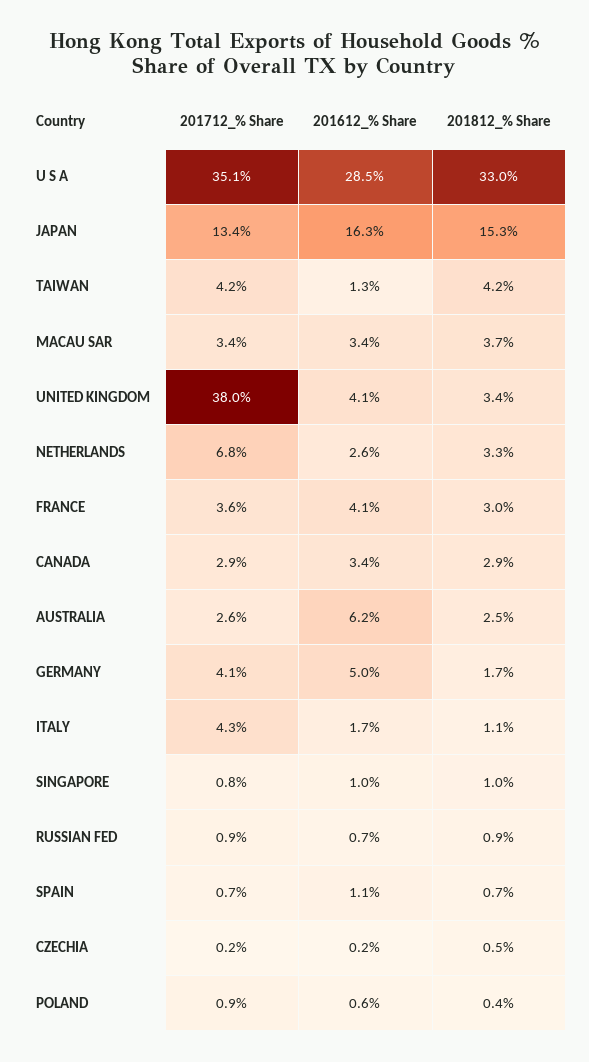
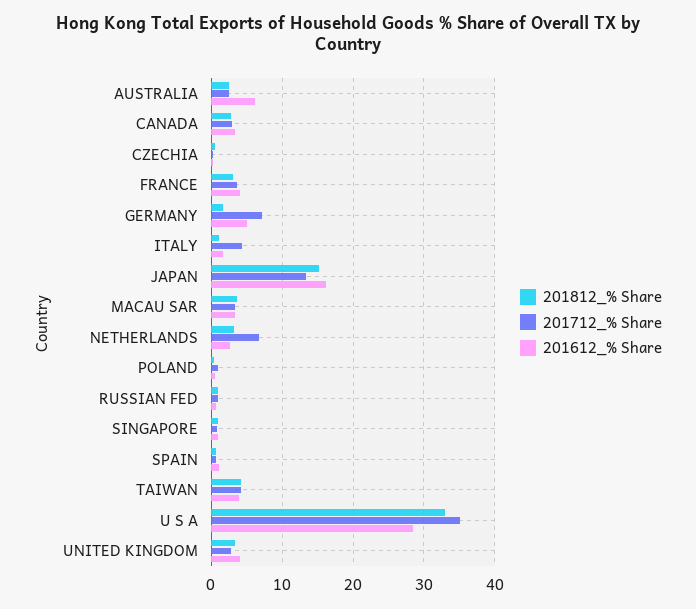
  {
    "201712_% Share": {
      "U S A": 35.1,
      "JAPAN": 13.4,
      "TAIWAN": 4.2,
      "MACAU SAR": 3.4,
-     "UNITED KINGDOM": 38,
+     "UNITED KINGDOM": 3,
      "NETHERLANDS": 6.8,
      "FRANCE": 3.6,
      "CANADA": 2.9,
      "AUSTRALIA": 2.6,
-     "GERMANY": 4.1,
+     "GERMANY": 7,
      "ITALY": 4.3,
      "SINGAPORE": 0.8,
      "RUSSIAN FED": 0.9,
      "SPAIN": 0.7,
      "CZECHIA": 0.2,
      "POLAND": 0.9
    },
    "201612_% Share": {
      "U S A": 28.5,
      "JAPAN": 16.3,
-     "TAIWAN": 1.3,
+     "TAIWAN": 4,
      "MACAU SAR": 3.4,
      "UNITED KINGDOM": 4.1,
      "NETHERLANDS": 2.6,
      "FRANCE": 4.1,
      "CANADA": 3.4,
      "AUSTRALIA": 6.2,
      "GERMANY": 5,
      "ITALY": 1.7,
      "SINGAPORE": 1,
      "RUSSIAN FED": 0.7,
      "SPAIN": 1.1,
      "CZECHIA": 0.2,
      "POLAND": 0.6
    },
    "201812_% Share": {
      "U S A": 33,
      "JAPAN": 15.3,
      "TAIWAN": 4.2,
      "MACAU SAR": 3.7,
      "UNITED KINGDOM": 3.4,
      "NETHERLANDS": 3.3,
      "FRANCE": 3,
      "CANADA": 2.9,
      "AUSTRALIA": 2.5,
      "GERMANY": 1.7,
      "ITALY": 1.1,
      "SINGAPORE": 1,
      "RUSSIAN FED": 0.9,
      "SPAIN": 0.7,
      "CZECHIA": 0.5,
      "POLAND": 0.4
    }
  }

